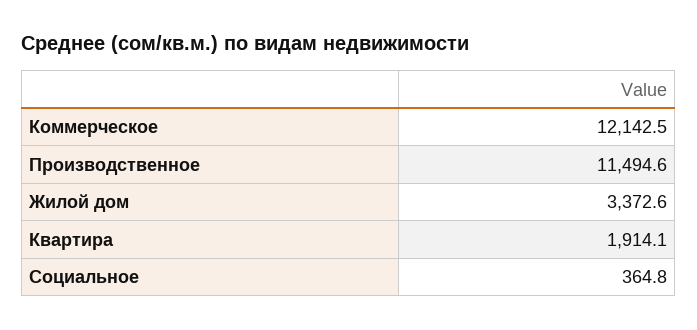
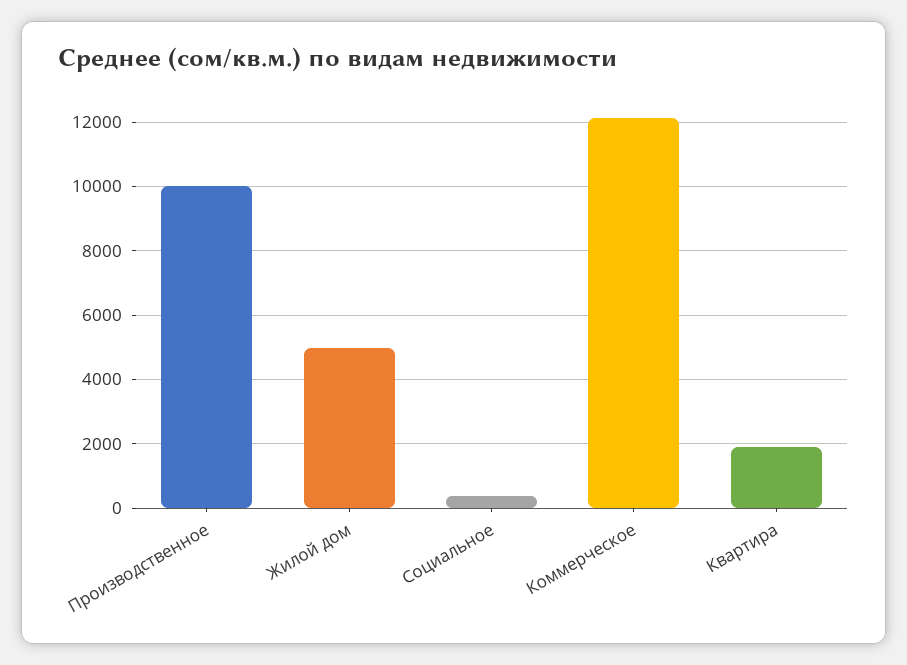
  {
    "Коммерческое": 12142.5,
-   "Производственное": 11494.6,
+   "Производственное": 10000,
-   "Жилой дом": 3372.6,
+   "Жилой дом": 5000,
    "Квартира": 1914.1,
    "Социальное": 364.8
  }

